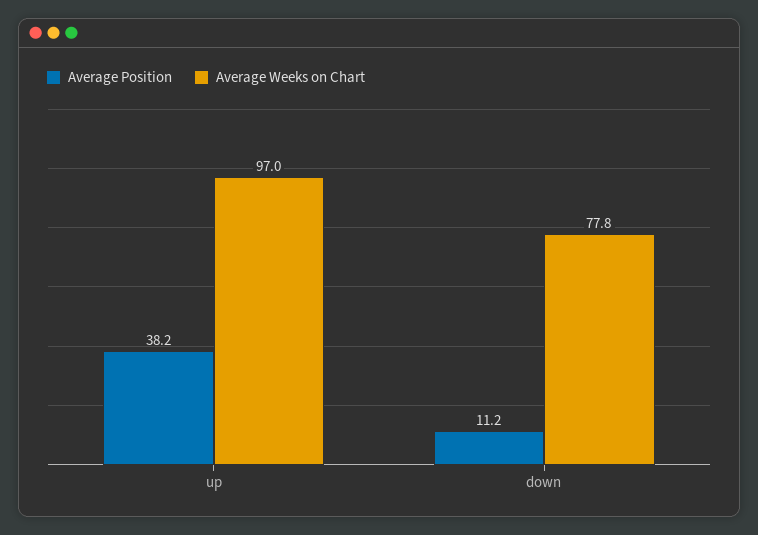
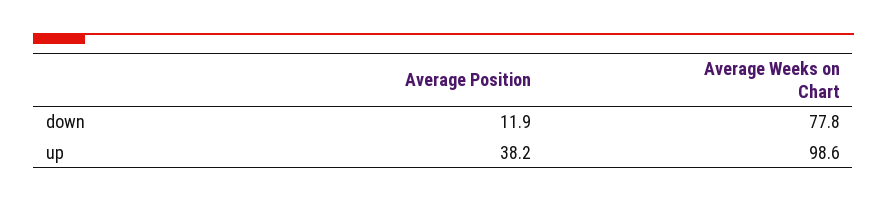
  {
    "Average Position": {
      "up": 38.2,
-     "down": 11.2
+     "down": 11.9
    },
    "Average Weeks on Chart": {
-     "up": 97,
+     "up": 98.6,
      "down": 77.8
    }
  }

